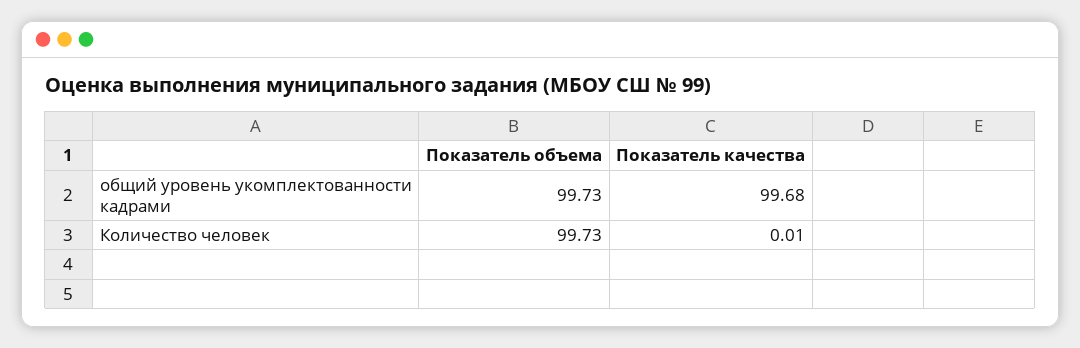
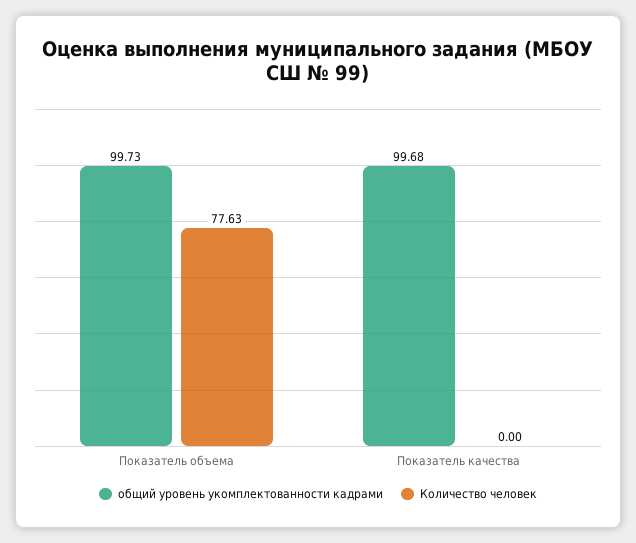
  {
    "общий уровень укомплектованности кадрами": {
      "Показатель объема": 99.73,
      "Показатель качества": 99.68
    },
    "Количество человек": {
-     "Показатель объема": 99.73,
+     "Показатель объема": 77.63,
-     "Показатель качества": 0.01
+     "Показатель качества": 0
    }
  }

